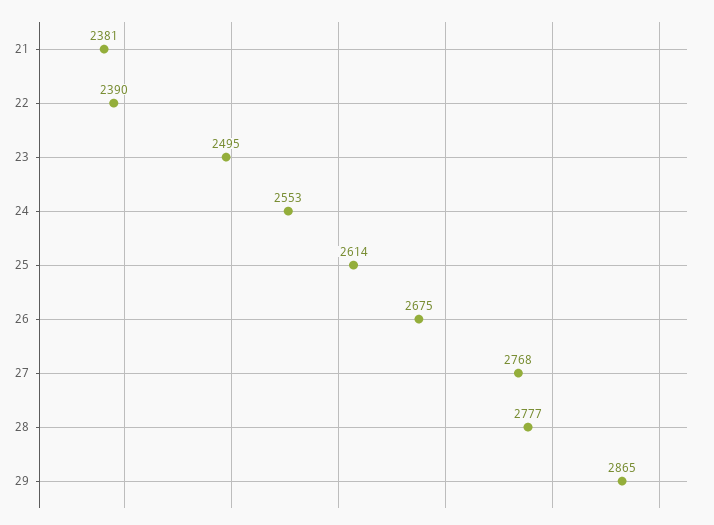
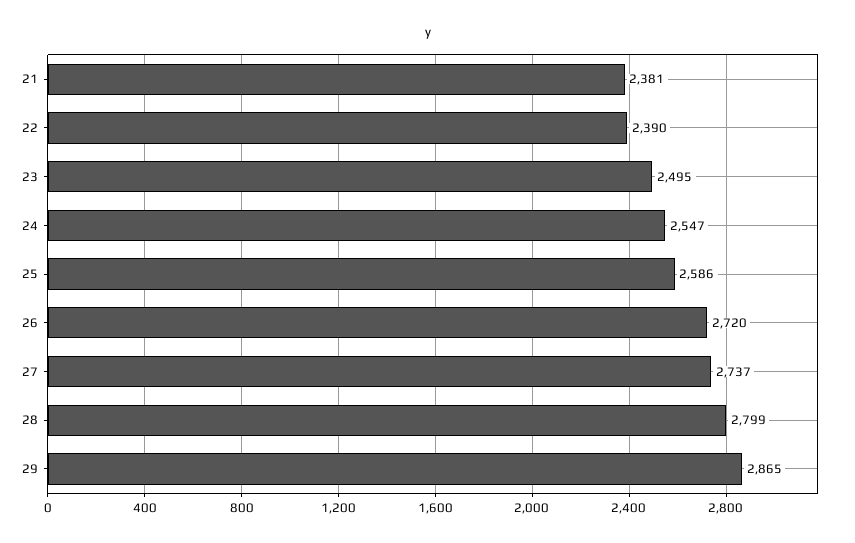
  {
    "21": 2381,
    "22": 2390,
    "23": 2495,
-   "24": 2553,
+   "24": 2547,
-   "25": 2614,
+   "25": 2586,
-   "26": 2675,
+   "26": 2720,
-   "27": 2768,
+   "27": 2737,
-   "28": 2777,
+   "28": 2799,
    "29": 2865
  }

